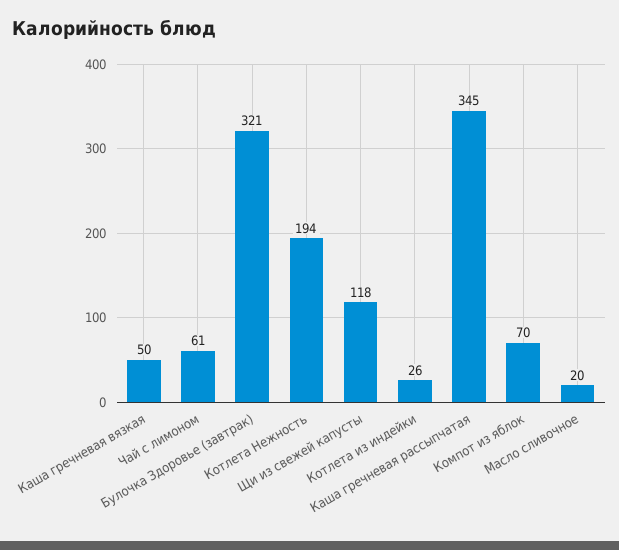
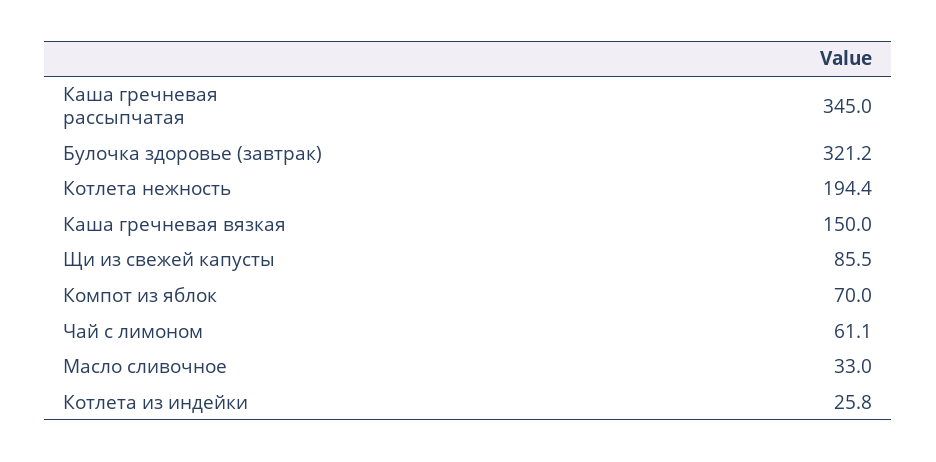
  {
-   "Каша гречневая вязкая": 50,
+   "Каша гречневая вязкая": 150,
    "Чай с лимоном": 61.1,
    "Булочка Здоровье (завтрак)": 321.2,
    "Котлета Нежность": 194.4,
-   "Щи из свежей капусты": 118,
+   "Щи из свежей капусты": 85.5,
    "Котлета из индейки": 25.8,
    "Каша гречневая рассыпчатая": 345,
    "Компот из яблок": 70,
-   "Масло сливочное": 20
+   "Масло сливочное": 33
  }

